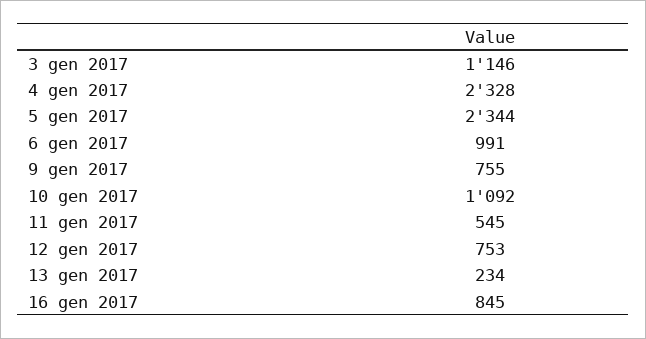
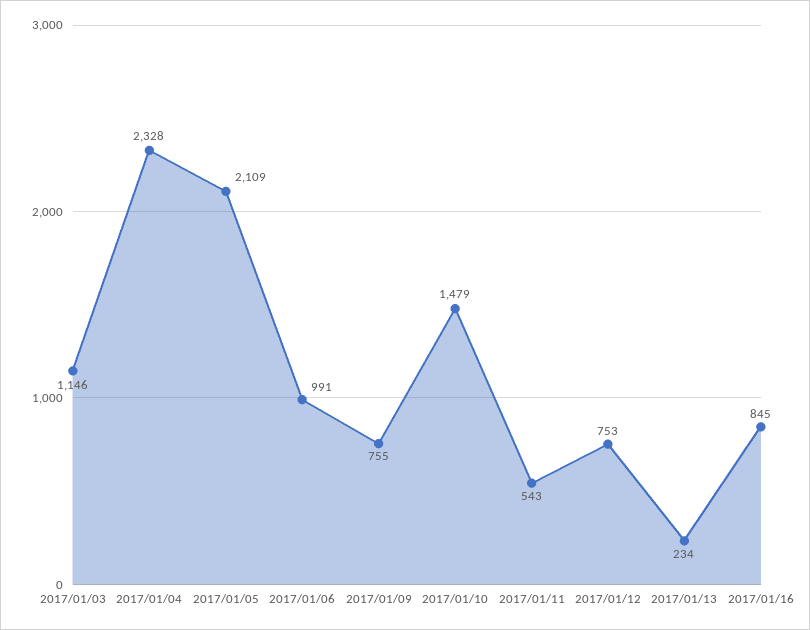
  {
    "3 gen 2017": 1146,
    "4 gen 2017": 2328,
-   "5 gen 2017": 2344,
+   "5 gen 2017": 2109,
    "6 gen 2017": 991,
    "9 gen 2017": 755,
-   "10 gen 2017": 1092,
+   "10 gen 2017": 1479,
-   "11 gen 2017": 545,
+   "11 gen 2017": 543,
    "12 gen 2017": 753,
    "13 gen 2017": 234,
    "16 gen 2017": 845
  }

